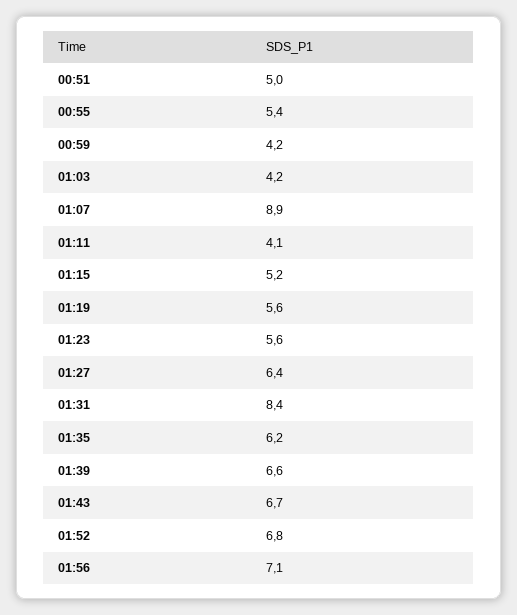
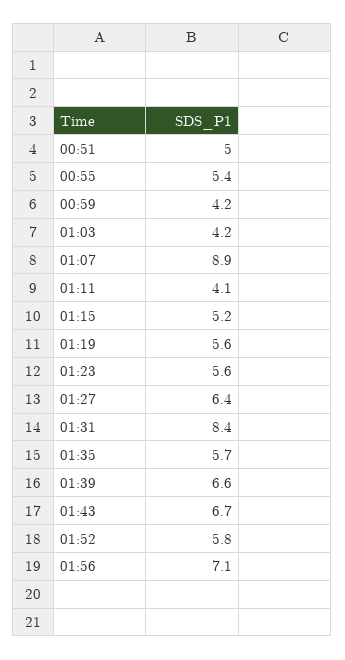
  {
    "00:51": 5,
    "00:55": 5.4,
    "00:59": 4.2,
    "01:03": 4.2,
    "01:07": 8.9,
    "01:11": 4.1,
    "01:15": 5.2,
    "01:19": 5.6,
    "01:23": 5.6,
    "01:27": 6.4,
    "01:31": 8.4,
-   "01:35": 6.2,
+   "01:35": 5.7,
    "01:39": 6.6,
    "01:43": 6.7,
-   "01:52": 6.8,
+   "01:52": 5.8,
    "01:56": 7.1
  }

